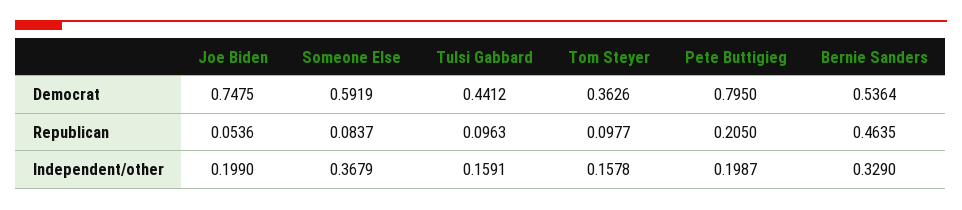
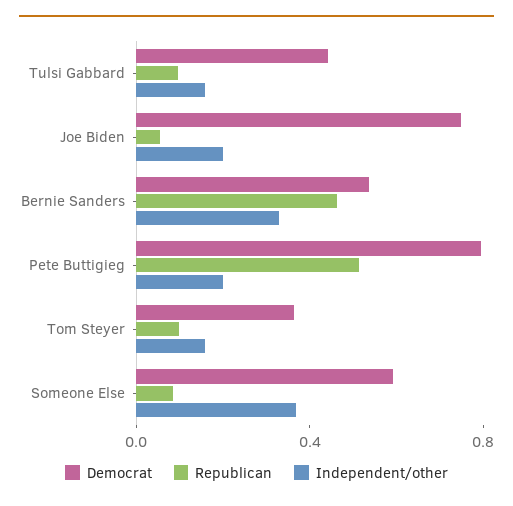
  {
    "Democrat": {
      "Joe Biden": 0.7475,
      "Someone Else": 0.5919,
      "Tulsi Gabbard": 0.4412,
      "Tom Steyer": 0.3626,
      "Pete Buttigieg": 0.795,
      "Bernie Sanders": 0.5364
    },
    "Republican": {
      "Joe Biden": 0.0536,
      "Someone Else": 0.0837,
      "Tulsi Gabbard": 0.0963,
      "Tom Steyer": 0.0977,
-     "Pete Buttigieg": 0.205,
+     "Pete Buttigieg": 0.5,
      "Bernie Sanders": 0.4635
    },
    "Independent/other": {
      "Joe Biden": 0.199,
      "Someone Else": 0.3679,
      "Tulsi Gabbard": 0.1591,
      "Tom Steyer": 0.1578,
      "Pete Buttigieg": 0.1987,
      "Bernie Sanders": 0.329
    }
  }

